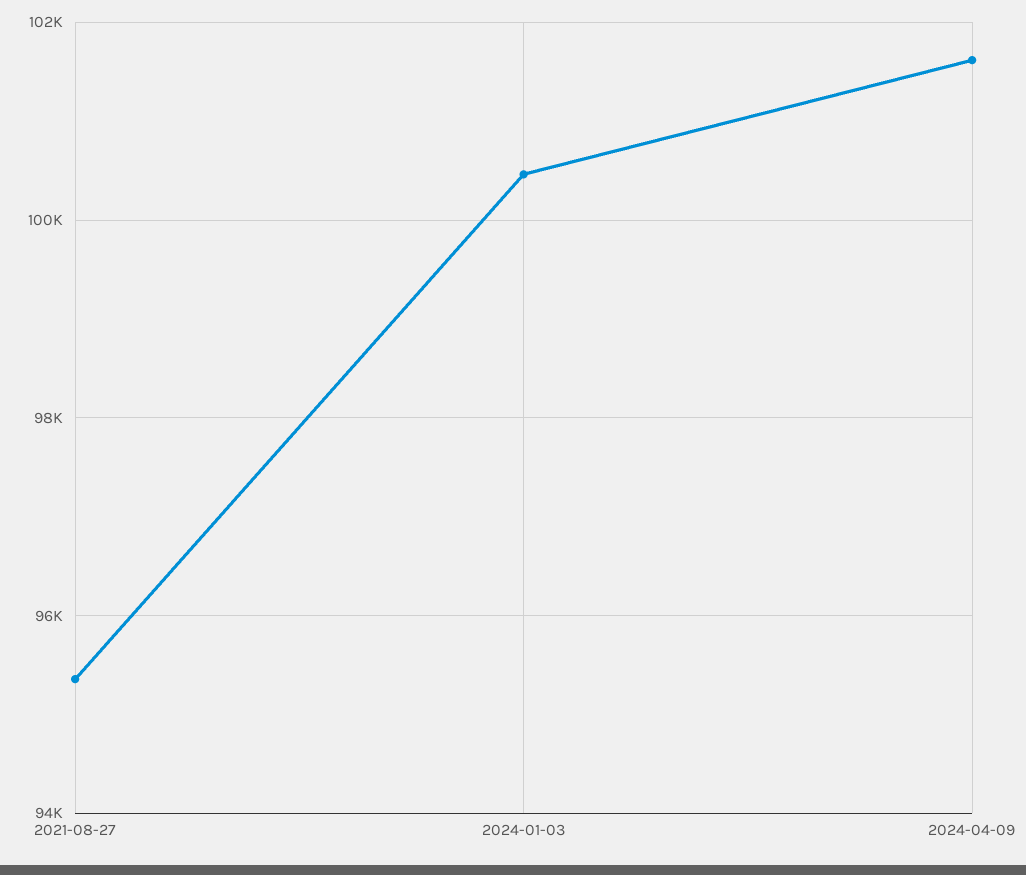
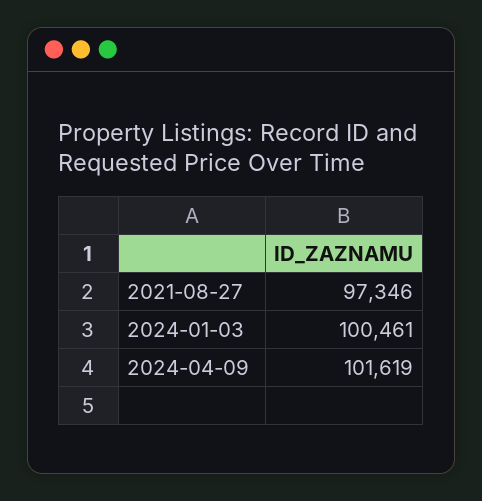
  {
-   "2021-08-27": 95400,
+   "2021-08-27": 97346,
    "2024-01-03": 100461,
    "2024-04-09": 101619
  }

